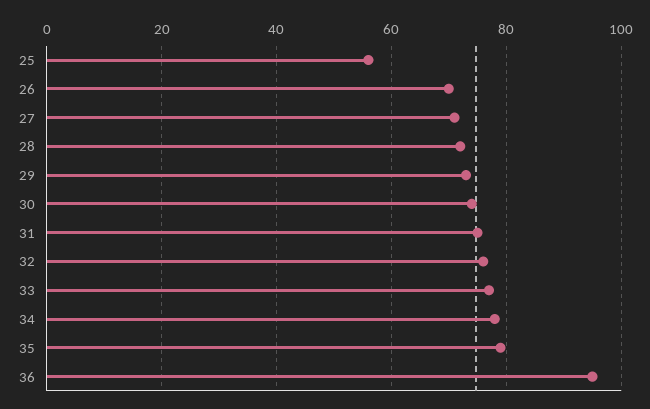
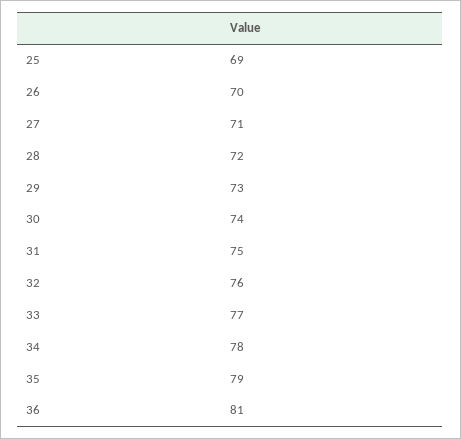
  {
-   "25": 55,
+   "25": 69,
    "26": 70,
    "27": 71,
    "28": 72,
    "29": 73,
    "30": 74,
    "31": 75,
    "32": 76,
    "33": 77,
    "34": 78,
    "35": 79,
-   "36": 95
+   "36": 81
  }

